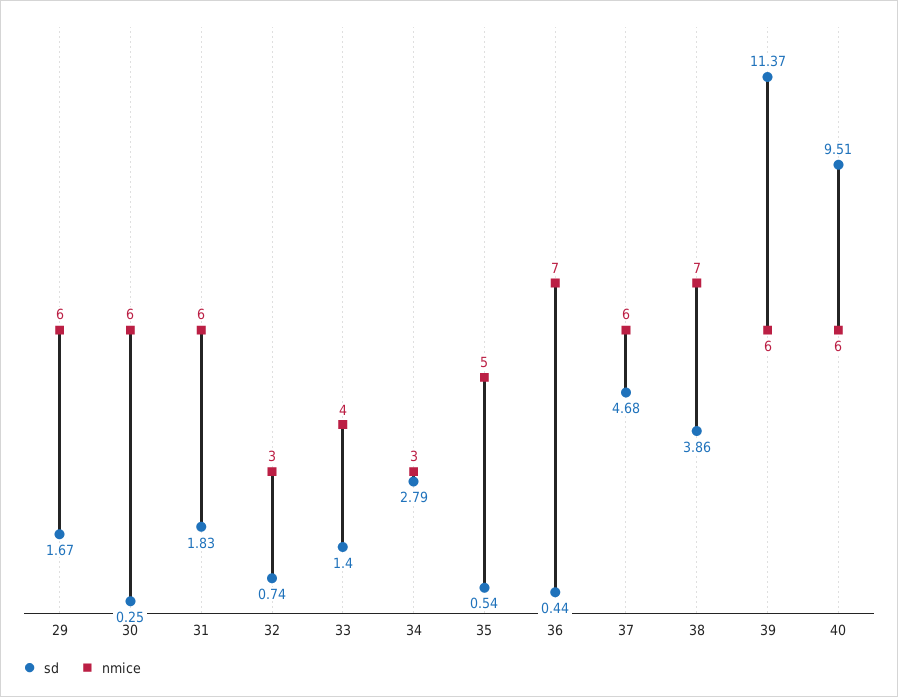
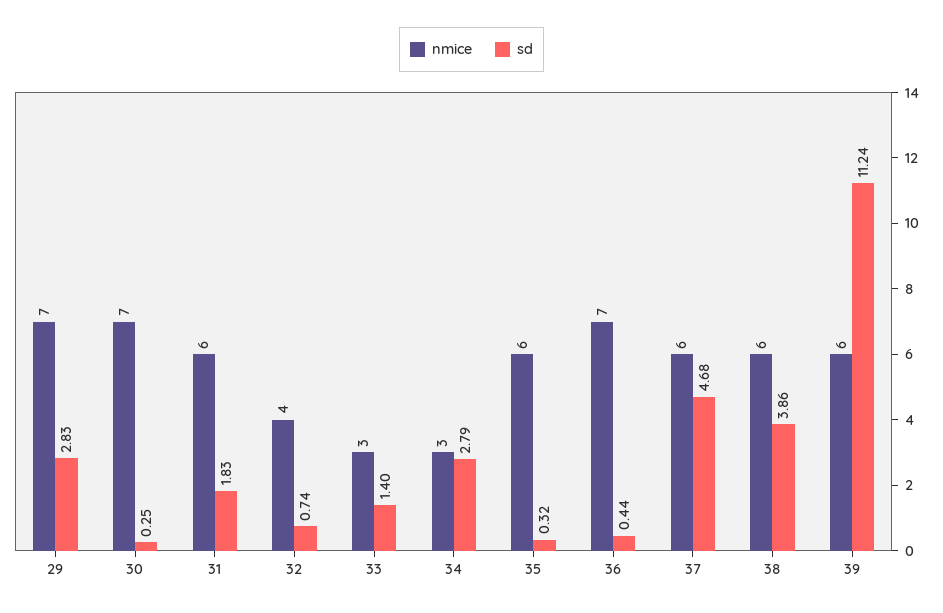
  {
    "sd": {
-     "29": 1.67,
+     "29": 2.83,
      "30": 0.25,
      "31": 1.83,
      "32": 0.74,
      "33": 1.4,
      "34": 2.79,
-     "35": 0.54,
+     "35": 0.32,
      "36": 0.44,
      "37": 4.68,
      "38": 3.86,
-     "39": 11.37,
+     "39": 11.24
-     "40": 9.51
    },
    "nmice": {
-     "29": 6,
+     "29": 7,
-     "30": 6,
+     "30": 7,
      "31": 6,
-     "32": 3,
+     "32": 4,
-     "33": 4,
+     "33": 3,
      "34": 3,
-     "35": 5,
+     "35": 6,
      "36": 7,
      "37": 6,
-     "38": 7,
+     "38": 6,
-     "39": 6,
+     "39": 6
-     "40": 6
    }
  }

